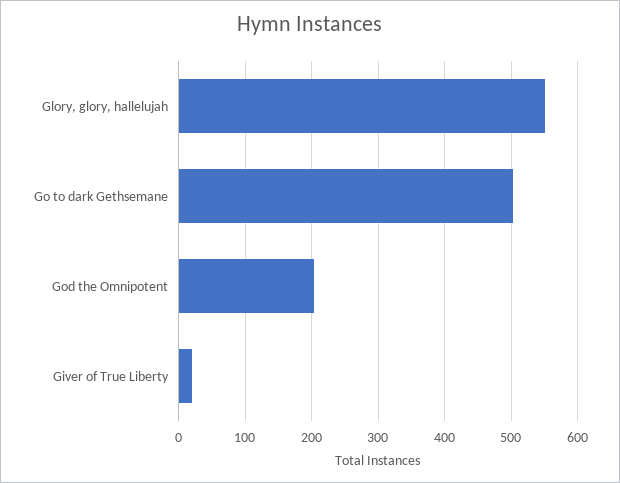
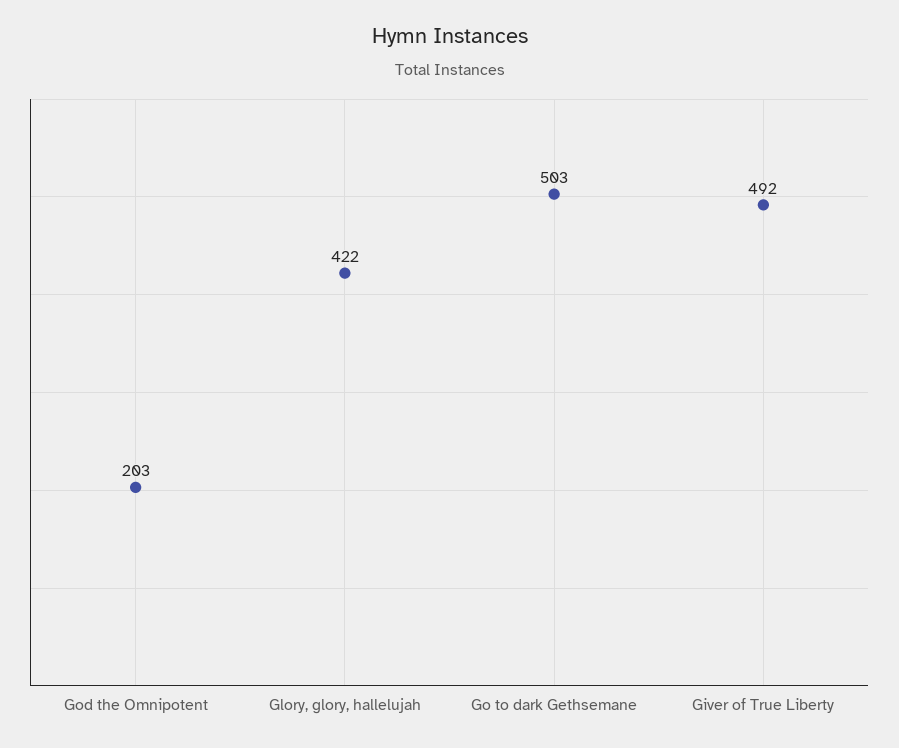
  {
-   "Glory, glory, hallelujah": 550,
+   "Glory, glory, hallelujah": 422,
    "Go to dark Gethsemane": 503,
    "God the Omnipotent": 203,
-   "Giver of True Liberty": 20
+   "Giver of True Liberty": 492
  }

